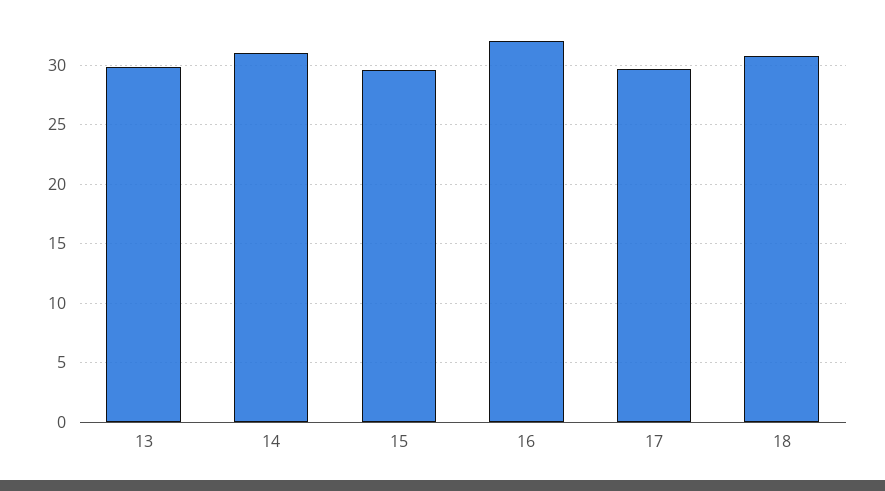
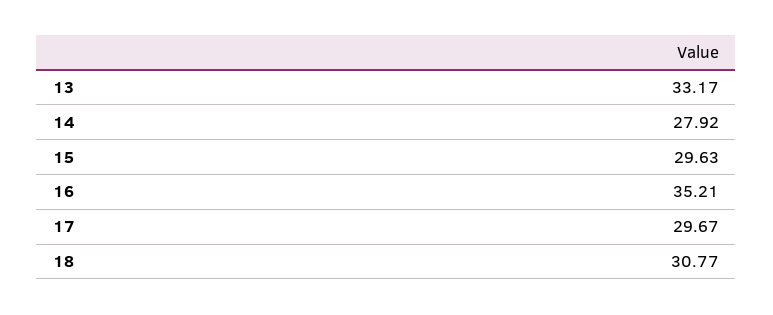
  {
-   "13": 30,
+   "13": 33.17,
-   "14": 31,
+   "14": 27.92,
    "15": 29.63,
-   "16": 32,
+   "16": 35.21,
    "17": 29.67,
    "18": 30.77
  }

